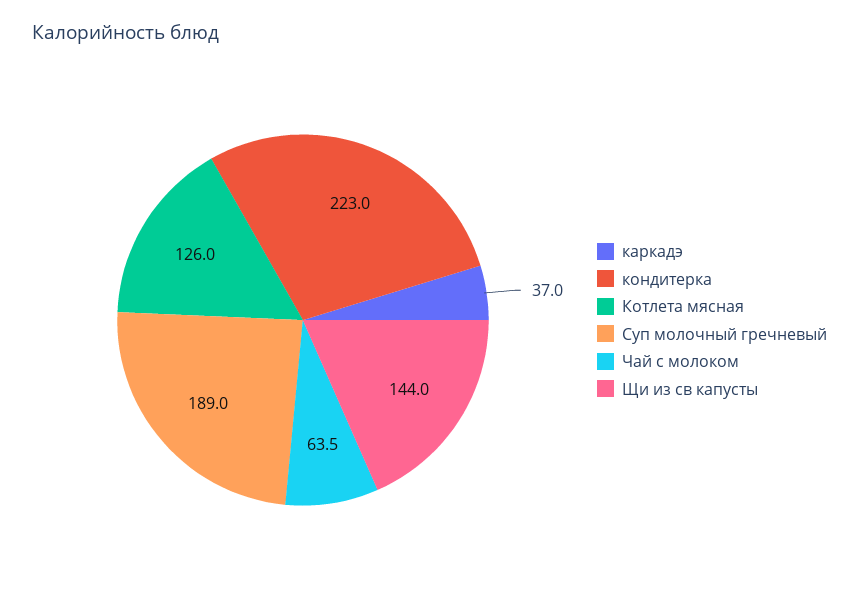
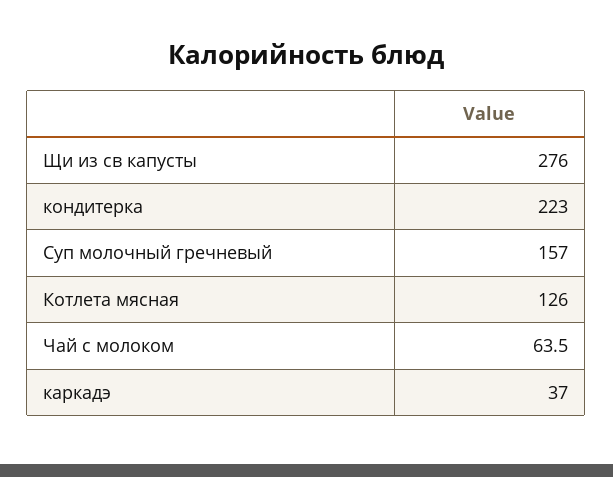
  {
    "каркадэ": 37,
    "кондитерка": 223,
    "Котлета мясная": 126,
-   "Суп молочный гречневый": 189,
+   "Суп молочный гречневый": 157,
    "Чай с молоком": 63.5,
-   "Щи из св капусты": 144
+   "Щи из св капусты": 276
  }

